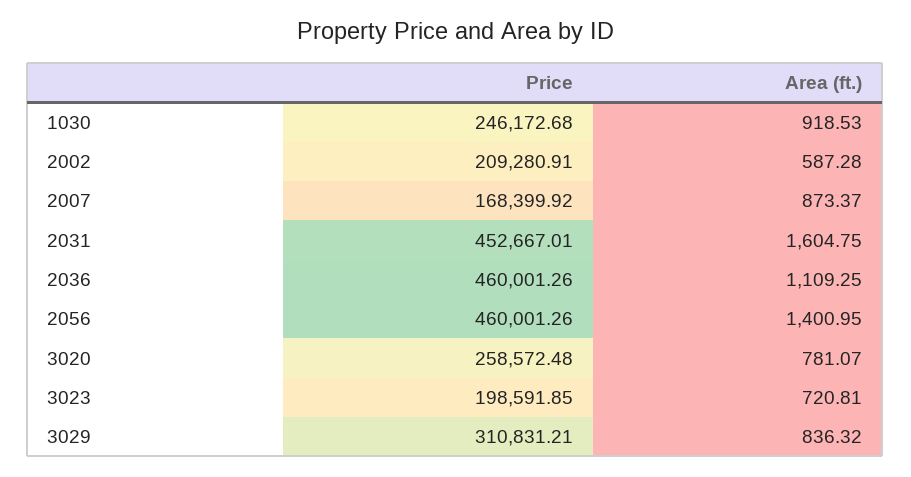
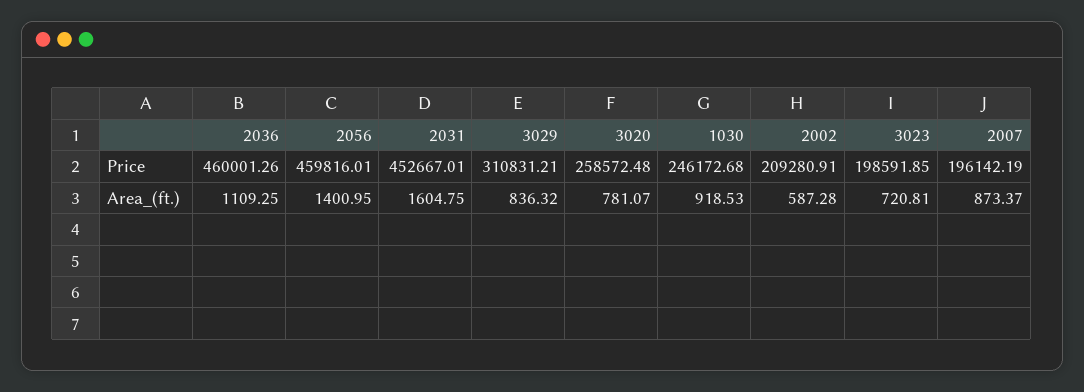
  {
    "Price": {
      "1030": 246172.68,
      "2002": 209280.91,
-     "2007": 168399.92,
+     "2007": 196142.19,
      "2031": 452667.01,
      "2036": 460001.26,
-     "2056": 460001.26,
+     "2056": 459816.01,
      "3020": 258572.48,
      "3023": 198591.85,
      "3029": 310831.21
    },
    "Area (ft.)": {
      "1030": 918.53,
      "2002": 587.28,
      "2007": 873.37,
      "2031": 1604.75,
      "2036": 1109.25,
      "2056": 1400.95,
      "3020": 781.07,
      "3023": 720.81,
      "3029": 836.32
    }
  }

